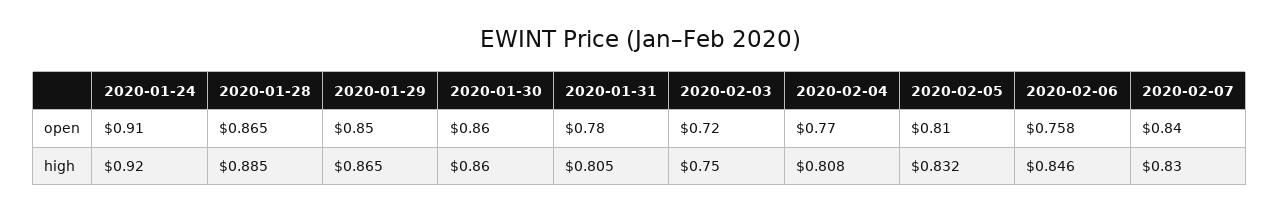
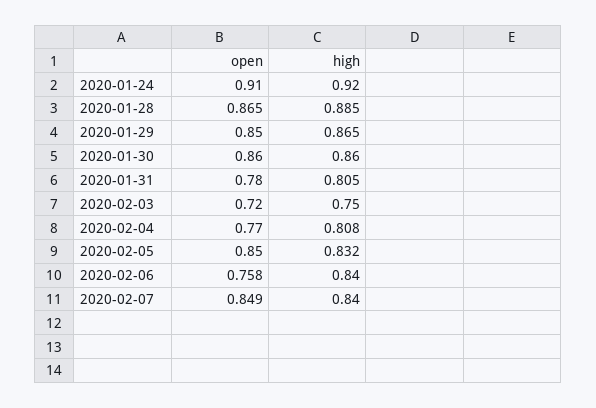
  {
    "2020-01-24": {
      "open": 0.91,
      "high": 0.92
    },
    "2020-01-28": {
      "open": 0.865,
      "high": 0.885
    },
    "2020-01-29": {
      "open": 0.85,
      "high": 0.865
    },
    "2020-01-30": {
      "open": 0.86,
      "high": 0.86
    },
    "2020-01-31": {
      "open": 0.78,
      "high": 0.805
    },
    "2020-02-03": {
      "open": 0.72,
      "high": 0.75
    },
    "2020-02-04": {
      "open": 0.77,
      "high": 0.808
    },
    "2020-02-05": {
-     "open": 0.81,
+     "open": 0.85,
      "high": 0.832
    },
    "2020-02-06": {
      "open": 0.758,
-     "high": 0.846
+     "high": 0.84
    },
    "2020-02-07": {
-     "open": 0.84,
+     "open": 0.849,
-     "high": 0.83
+     "high": 0.84
    }
  }

